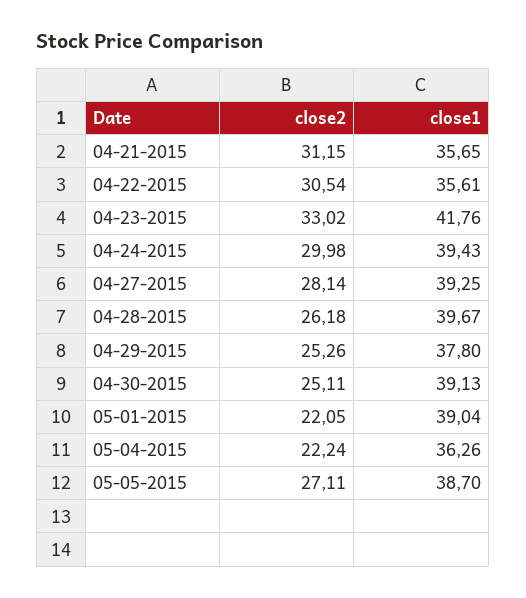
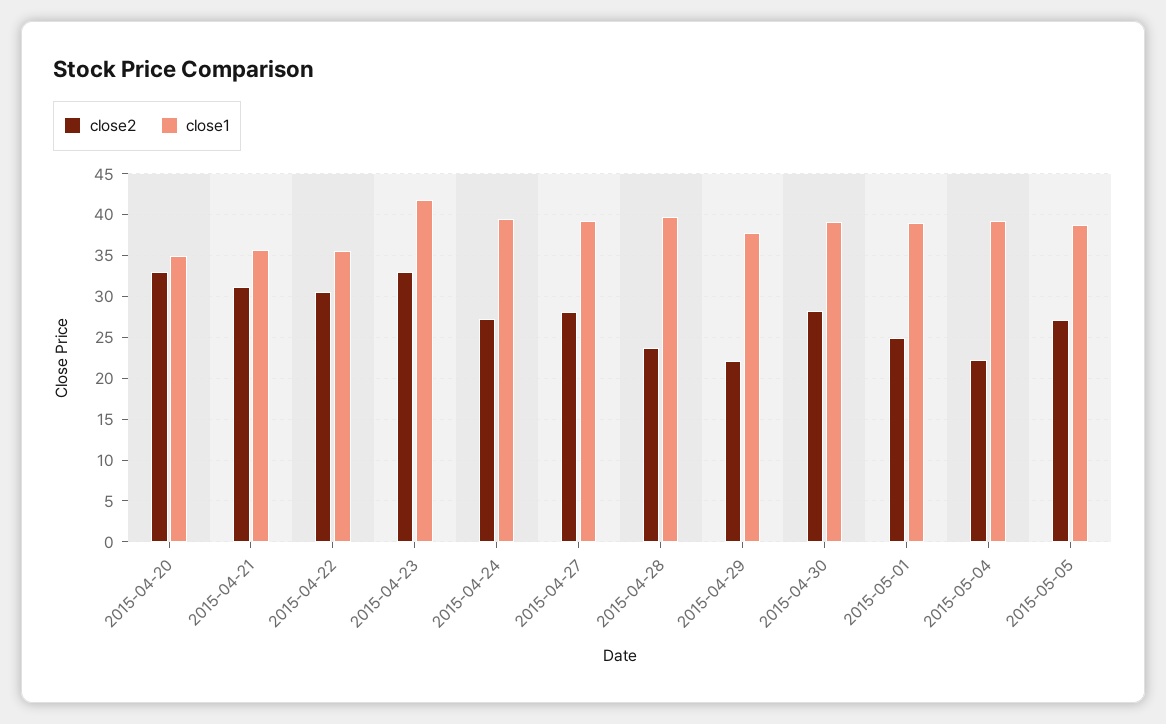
  {
    "close2": {
      "04-21-2015": 31.15,
      "04-22-2015": 30.54,
      "04-23-2015": 33.02,
-     "04-24-2015": 29.98,
+     "04-24-2015": 27,
      "04-27-2015": 28.14,
-     "04-28-2015": 26.18,
+     "04-28-2015": 24,
-     "04-29-2015": 25.26,
+     "04-29-2015": 22,
-     "04-30-2015": 25.11,
+     "04-30-2015": 28,
-     "05-01-2015": 22.05,
+     "05-01-2015": 25,
      "05-04-2015": 22.24,
-     "05-05-2015": 27.11
+     "05-05-2015": 27.11,
+     "2015-04-20": 33
    },
    "close1": {
      "04-21-2015": 35.65,
      "04-22-2015": 35.61,
      "04-23-2015": 41.76,
      "04-24-2015": 39.43,
      "04-27-2015": 39.25,
      "04-28-2015": 39.67,
      "04-29-2015": 37.8,
      "04-30-2015": 39.13,
      "05-01-2015": 39.04,
-     "05-04-2015": 36.26,
+     "05-04-2015": 39,
-     "05-05-2015": 38.7
+     "05-05-2015": 38.7,
+     "2015-04-20": 35
    }
  }

